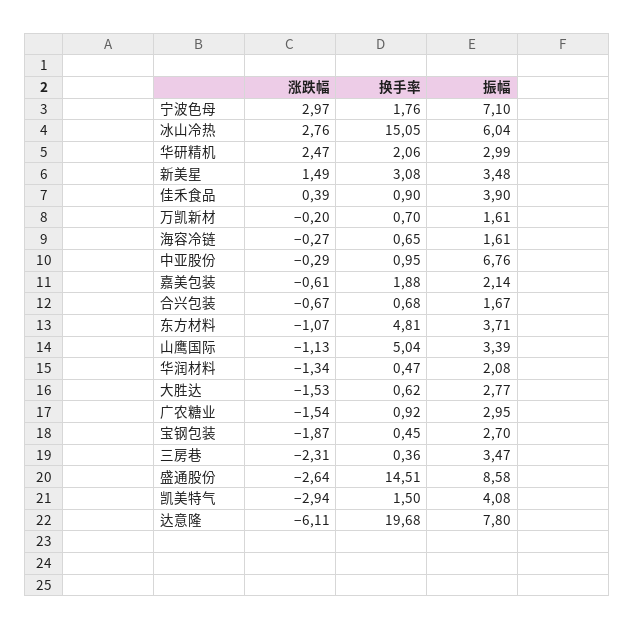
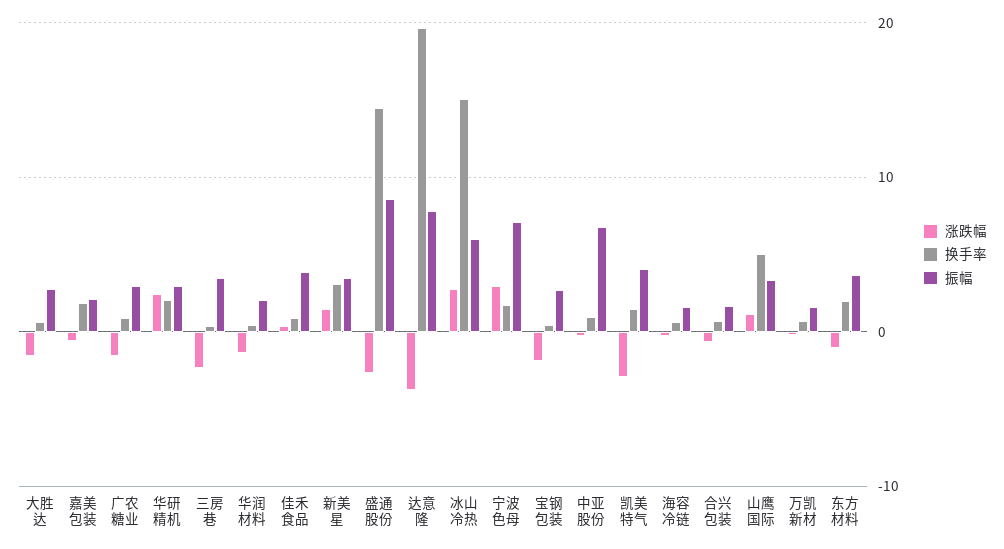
  {
    "涨跌幅": {
      "宁波色母": 2.97,
      "冰山冷热": 2.76,
      "华研精机": 2.47,
      "新美星": 1.49,
      "佳禾食品": 0.39,
      "万凯新材": -0.2,
      "海容冷链": -0.27,
      "中亚股份": -0.29,
      "嘉美包装": -0.61,
      "合兴包装": -0.67,
      "东方材料": -1.07,
-     "山鹰国际": -1.13,
+     "山鹰国际": 1,
      "华润材料": -1.34,
      "大胜达": -1.53,
      "广农糖业": -1.54,
      "宝钢包装": -1.87,
      "三房巷": -2.31,
      "盛通股份": -2.64,
      "凯美特气": -2.94,
-     "达意隆": -6.11
+     "达意隆": -4
    },
    "换手率": {
      "宁波色母": 1.76,
      "冰山冷热": 15.05,
      "华研精机": 2.06,
      "新美星": 3.08,
      "佳禾食品": 0.9,
      "万凯新材": 0.7,
      "海容冷链": 0.65,
      "中亚股份": 0.95,
      "嘉美包装": 1.88,
      "合兴包装": 0.68,
-     "东方材料": 4.81,
+     "东方材料": 2,
      "山鹰国际": 5.04,
      "华润材料": 0.47,
      "大胜达": 0.62,
      "广农糖业": 0.92,
      "宝钢包装": 0.45,
      "三房巷": 0.36,
      "盛通股份": 14.51,
      "凯美特气": 1.5,
      "达意隆": 19.68
    },
    "振幅": {
      "宁波色母": 7.1,
      "冰山冷热": 6.04,
      "华研精机": 2.99,
      "新美星": 3.48,
      "佳禾食品": 3.9,
      "万凯新材": 1.61,
      "海容冷链": 1.61,
      "中亚股份": 6.76,
      "嘉美包装": 2.14,
      "合兴包装": 1.67,
      "东方材料": 3.71,
      "山鹰国际": 3.39,
      "华润材料": 2.08,
      "大胜达": 2.77,
      "广农糖业": 2.95,
      "宝钢包装": 2.7,
      "三房巷": 3.47,
      "盛通股份": 8.58,
      "凯美特气": 4.08,
      "达意隆": 7.8
    }
  }

